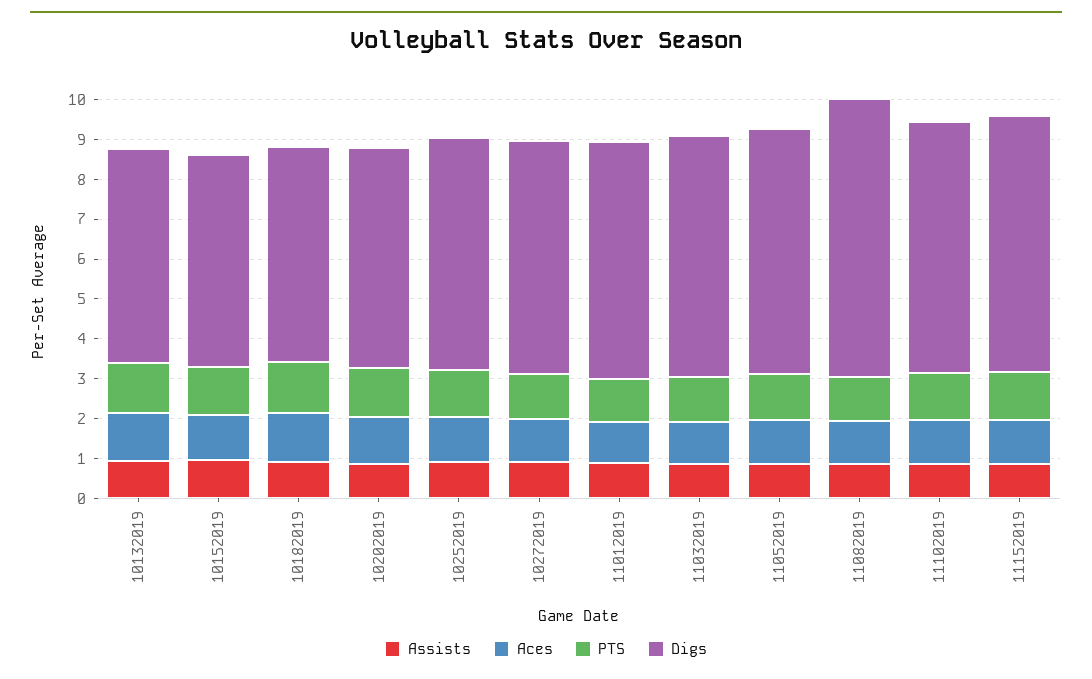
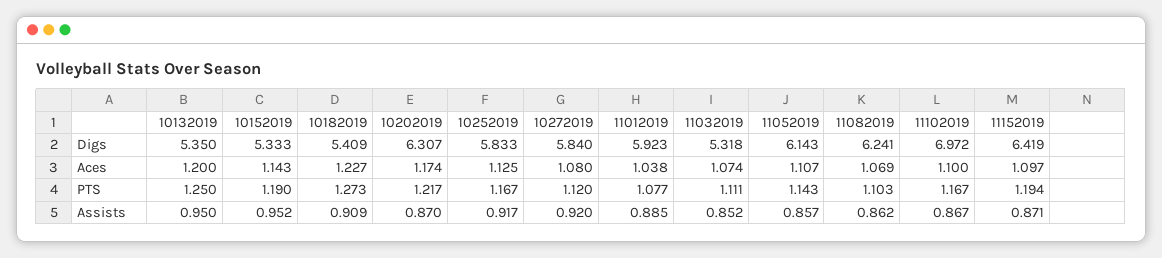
  {
    "Assists": {
      "10132019": 0.95,
      "10152019": 0.952,
      "10182019": 0.909,
      "10202019": 0.87,
      "10252019": 0.917,
      "10272019": 0.92,
      "11012019": 0.885,
      "11032019": 0.852,
      "11052019": 0.857,
      "11082019": 0.862,
      "11102019": 0.867,
      "11152019": 0.871
    },
    "Aces": {
      "10132019": 1.2,
      "10152019": 1.143,
      "10182019": 1.227,
      "10202019": 1.174,
      "10252019": 1.125,
      "10272019": 1.08,
      "11012019": 1.038,
      "11032019": 1.074,
      "11052019": 1.107,
      "11082019": 1.069,
      "11102019": 1.1,
      "11152019": 1.097
    },
    "PTS": {
      "10132019": 1.25,
      "10152019": 1.19,
      "10182019": 1.273,
      "10202019": 1.217,
      "10252019": 1.167,
      "10272019": 1.12,
      "11012019": 1.077,
      "11032019": 1.111,
      "11052019": 1.143,
      "11082019": 1.103,
      "11102019": 1.167,
      "11152019": 1.194
    },
    "Digs": {
      "10132019": 5.35,
      "10152019": 5.333,
      "10182019": 5.409,
-     "10202019": 5.5,
+     "10202019": 6.307,
      "10252019": 5.833,
      "10272019": 5.84,
      "11012019": 5.923,
-     "11032019": 6,
+     "11032019": 5.318,
      "11052019": 6.143,
-     "11082019": 7,
+     "11082019": 6.241,
-     "11102019": 6.25,
+     "11102019": 6.972,
      "11152019": 6.419
    }
  }

